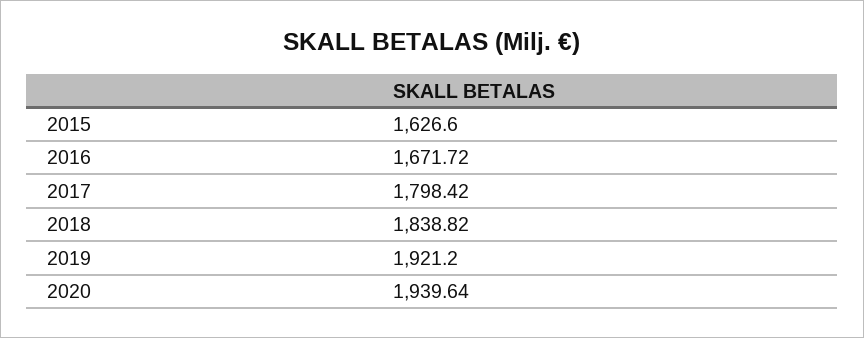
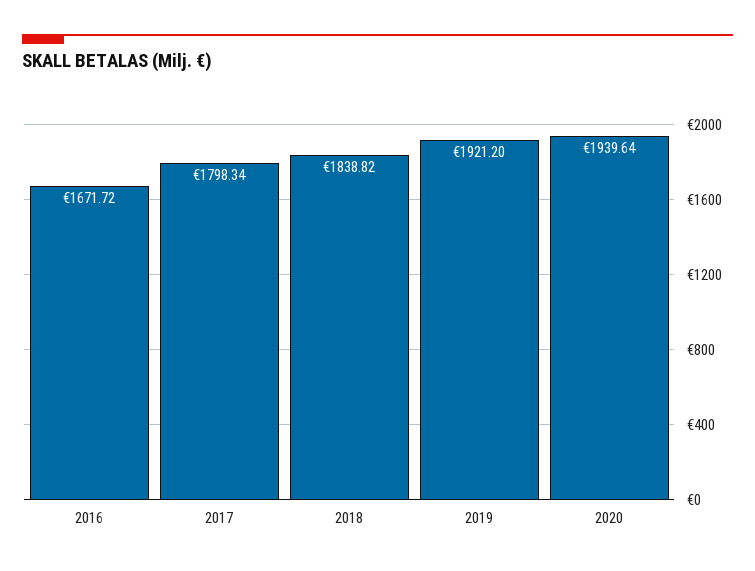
  {
-   "2015": 1626.6,
    "2016": 1671.72,
-   "2017": 1798.42,
+   "2017": 1798.34,
    "2018": 1838.82,
    "2019": 1921.2,
    "2020": 1939.64
  }

